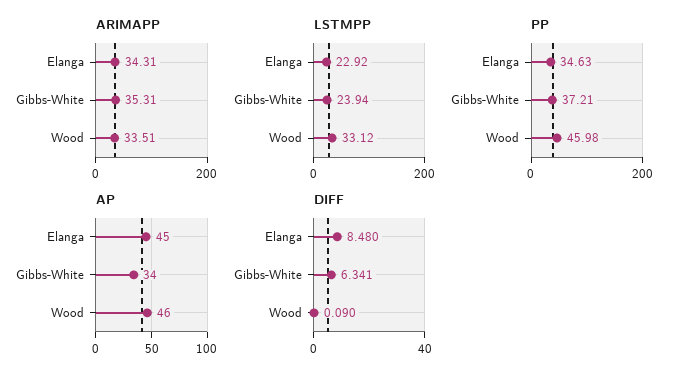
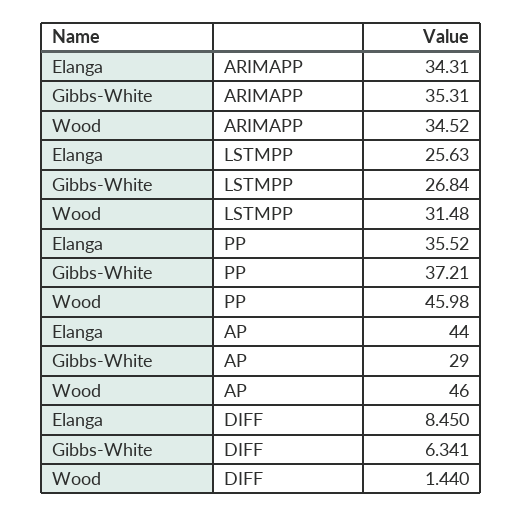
  {
    "ARIMAPP": {
      "Elanga": 34.31,
      "Gibbs-White": 35.31,
-     "Wood": 33.51
+     "Wood": 34.52
    },
    "LSTMPP": {
-     "Elanga": 22.92,
+     "Elanga": 25.63,
-     "Gibbs-White": 23.94,
+     "Gibbs-White": 26.84,
-     "Wood": 33.12
+     "Wood": 31.48
    },
    "PP": {
-     "Elanga": 34.63,
+     "Elanga": 35.52,
      "Gibbs-White": 37.21,
      "Wood": 45.98
    },
    "AP": {
-     "Elanga": 45,
+     "Elanga": 44,
-     "Gibbs-White": 34,
+     "Gibbs-White": 29,
      "Wood": 46
    },
    "DIFF": {
-     "Elanga": 8.48,
+     "Elanga": 8.45,
      "Gibbs-White": 6.341,
-     "Wood": 0.09
+     "Wood": 1.44
    }
  }

